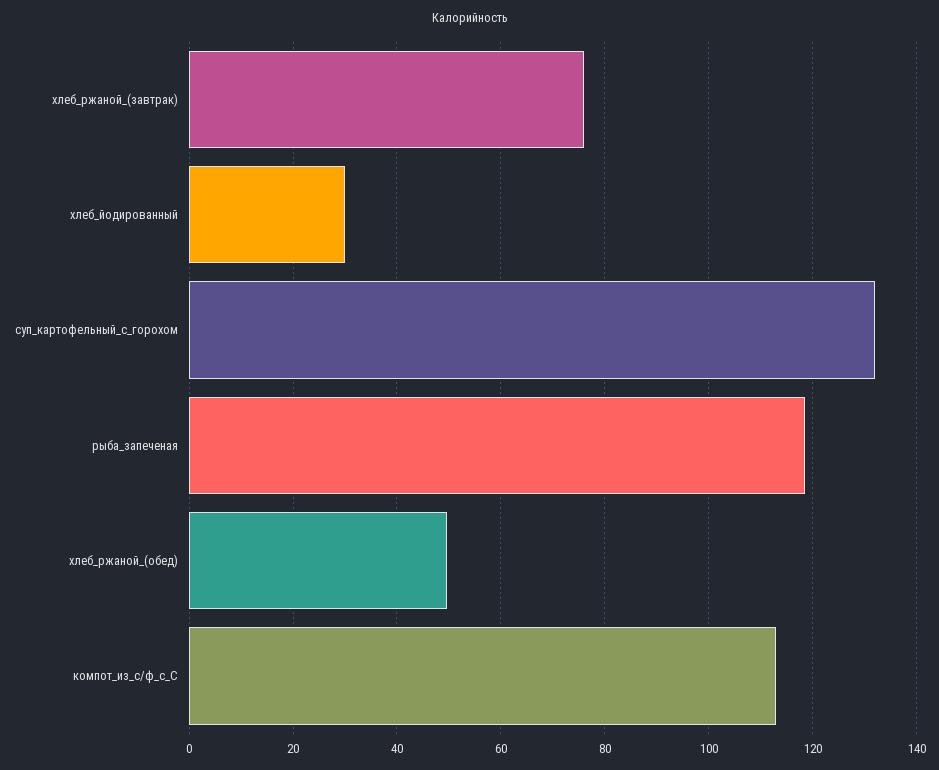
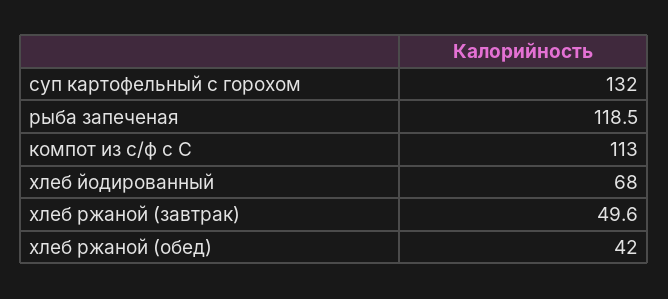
  {
-   "хлеб_ржаной_(завтрак)": 76,
+   "хлеб_ржаной_(завтрак)": 49.6,
-   "хлеб_йодированный": 30,
+   "хлеб_йодированный": 68,
    "суп_картофельный_с_горохом": 132,
    "рыба_запеченая": 118.5,
-   "хлеб_ржаной_(обед)": 50,
+   "хлеб_ржаной_(обед)": 42,
    "компот_из_с/ф_с_С": 113
  }

